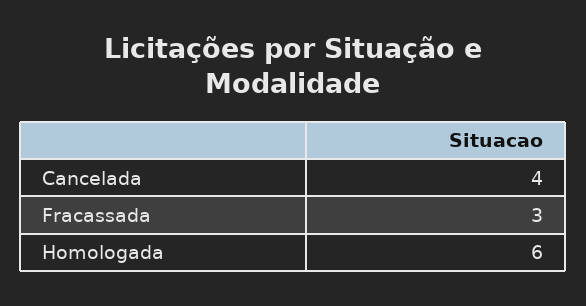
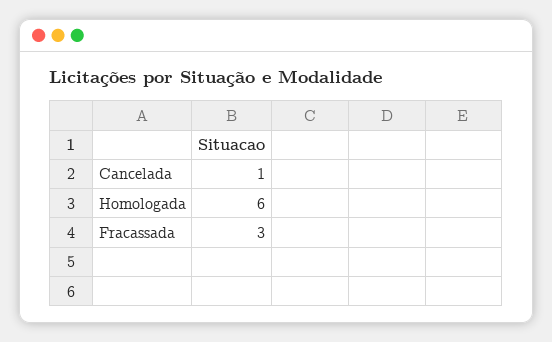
  {
-   "Cancelada": 4,
+   "Cancelada": 1,
    "Fracassada": 3,
    "Homologada": 6
  }

